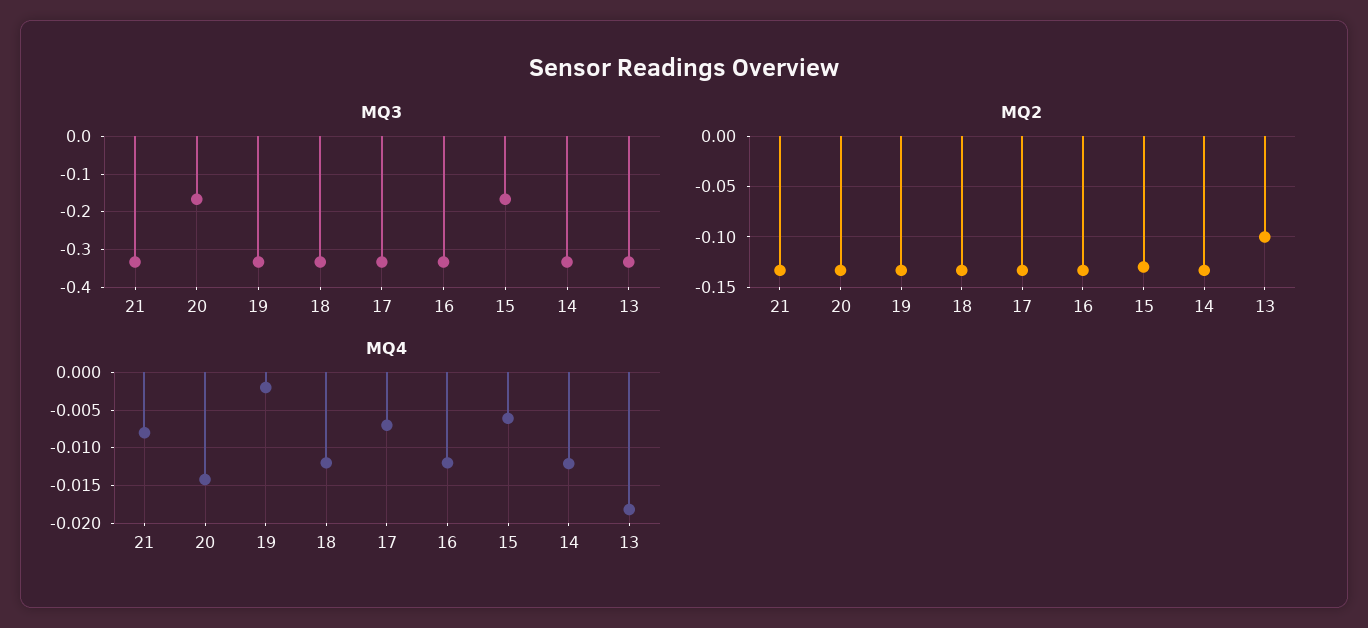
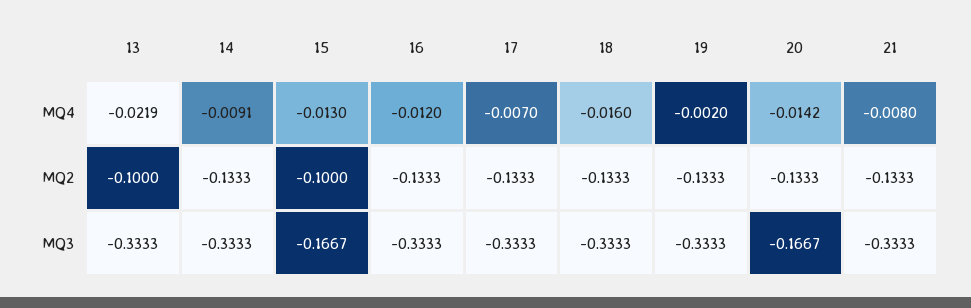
  {
    "MQ3": {
      "21": -0.3333,
      "20": -0.1667,
      "19": -0.3333,
      "18": -0.3333,
      "17": -0.3333,
      "16": -0.3333,
      "15": -0.1667,
      "14": -0.3333,
      "13": -0.3333
    },
    "MQ2": {
      "21": -0.1333,
      "20": -0.1333,
      "19": -0.1333,
      "18": -0.1333,
      "17": -0.1333,
      "16": -0.1333,
-     "15": -0.13,
+     "15": -0.1,
      "14": -0.1333,
      "13": -0.1
    },
    "MQ4": {
      "21": -0.008,
      "20": -0.0142,
      "19": -0.002,
-     "18": -0.012,
+     "18": -0.016,
      "17": -0.007,
      "16": -0.012,
-     "15": -0.006,
+     "15": -0.013,
-     "14": -0.012,
+     "14": -0.0091,
-     "13": -0.018
+     "13": -0.0219
    }
  }

